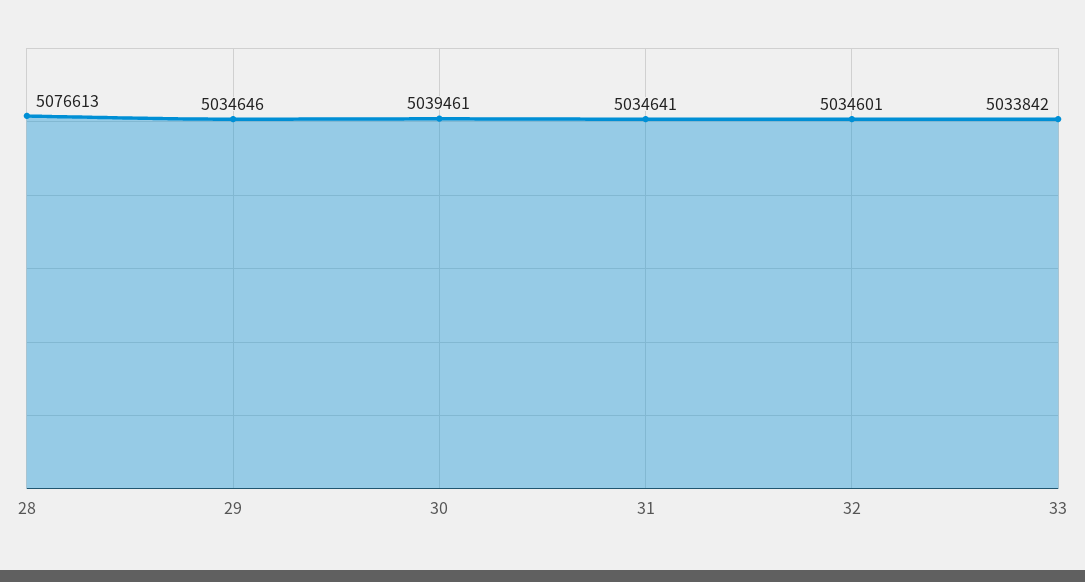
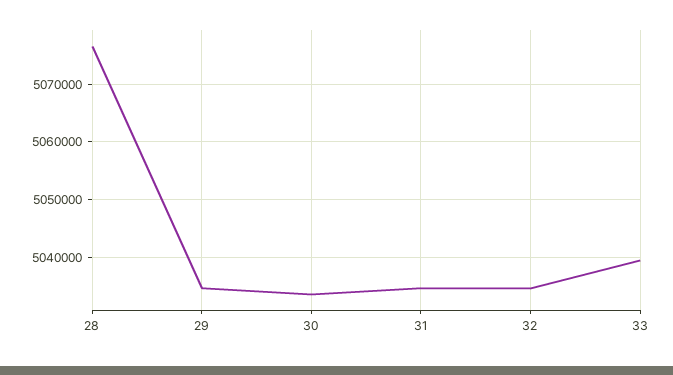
  {
    "28": 5076613,
    "29": 5034646,
-   "30": 5039461,
+   "30": 5034000,
    "31": 5034641,
    "32": 5034601,
-   "33": 5033842
+   "33": 5040000
  }

